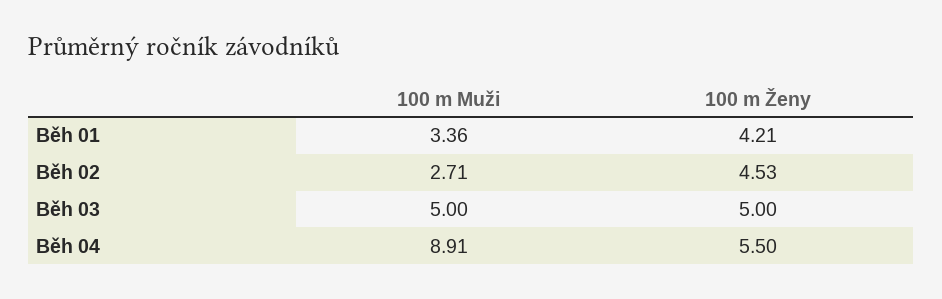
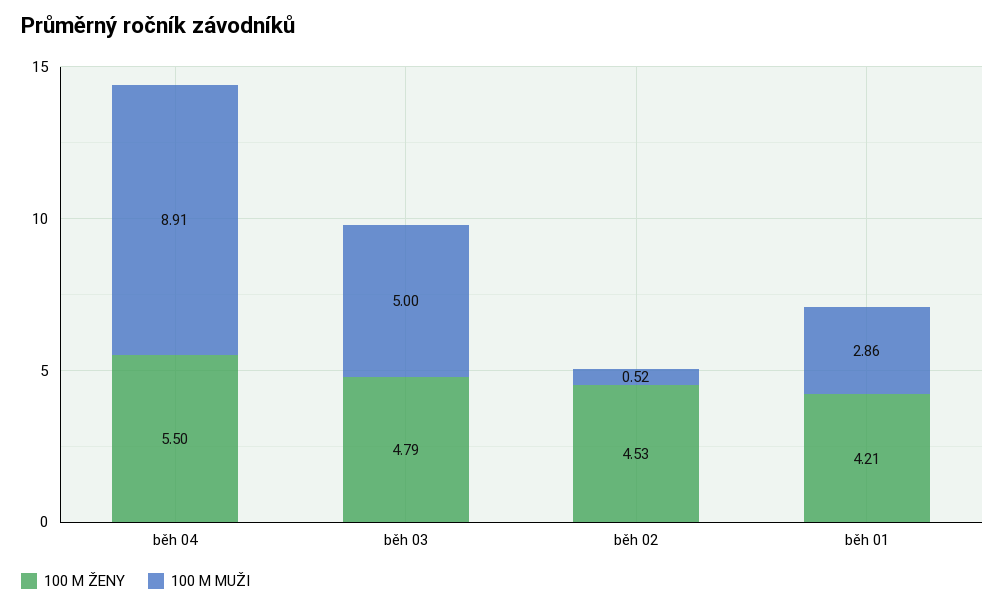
  {
    "100 m Muži": {
-     "Běh 01": 3.36,
+     "Běh 01": 2.86,
-     "Běh 02": 2.71,
+     "Běh 02": 0.52,
      "Běh 03": 5,
      "Běh 04": 8.91
    },
    "100 m Ženy": {
      "Běh 01": 4.21,
      "Běh 02": 4.53,
-     "Běh 03": 5,
+     "Běh 03": 4.79,
      "Běh 04": 5.5
    }
  }

